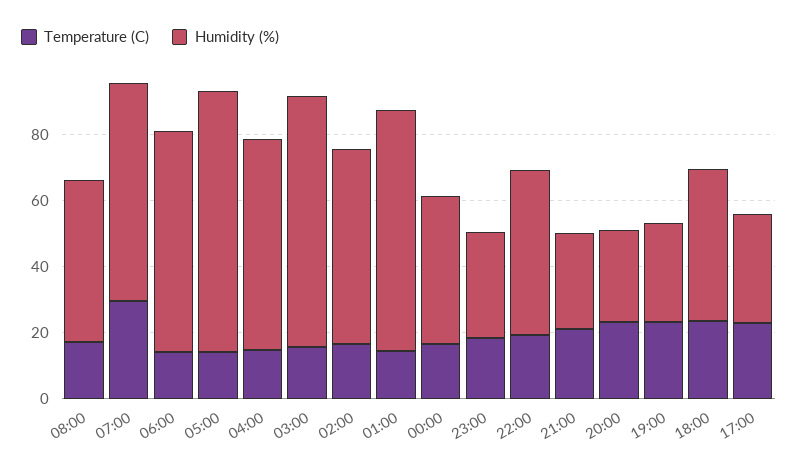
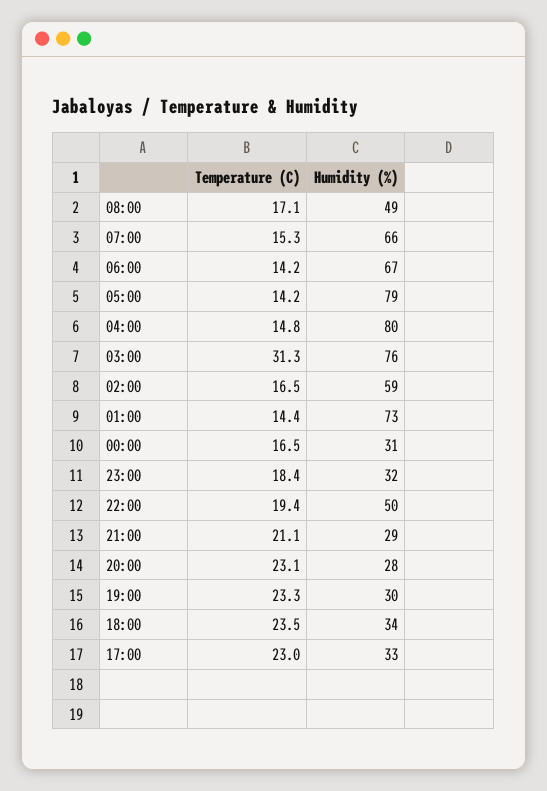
  {
    "Temperature (C)": {
      "08:00": 17.1,
-     "07:00": 30,
+     "07:00": 15.3,
      "06:00": 14.2,
      "05:00": 14.2,
      "04:00": 14.8,
-     "03:00": 15,
+     "03:00": 31.3,
      "02:00": 16.5,
      "01:00": 14.4,
      "00:00": 16.5,
      "23:00": 18.4,
      "22:00": 19.4,
      "21:00": 21.1,
      "20:00": 23.1,
      "19:00": 23.3,
      "18:00": 23.5,
      "17:00": 23
    },
    "Humidity (%)": {
      "08:00": 49,
      "07:00": 66,
      "06:00": 67,
      "05:00": 79,
-     "04:00": 65,
+     "04:00": 80,
      "03:00": 76,
      "02:00": 59,
      "01:00": 73,
-     "00:00": 45,
+     "00:00": 31,
      "23:00": 32,
      "22:00": 50,
      "21:00": 29,
      "20:00": 28,
      "19:00": 30,
-     "18:00": 45,
+     "18:00": 34,
      "17:00": 33
    }
  }

